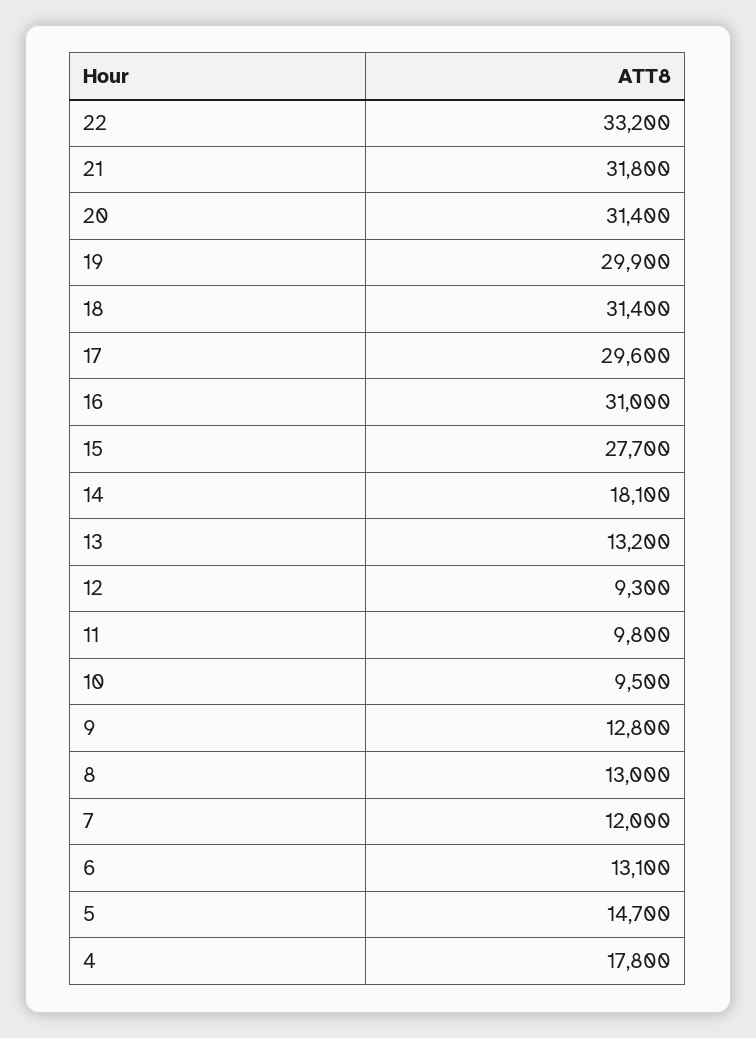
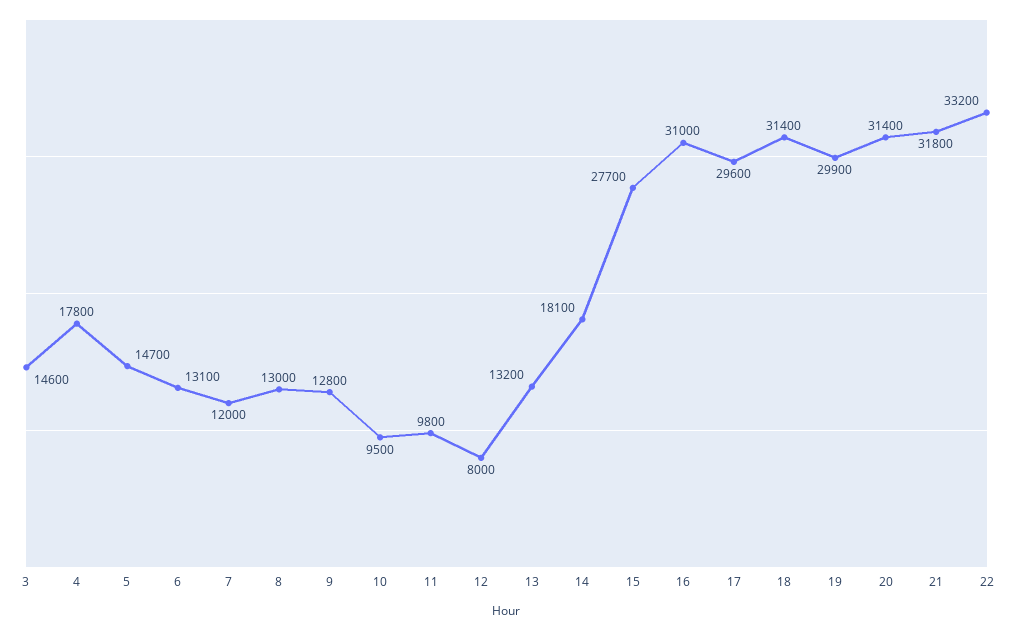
  {
    "22": 33200,
    "21": 31800,
    "20": 31400,
    "19": 29900,
    "18": 31400,
    "17": 29600,
    "16": 31000,
    "15": 27700,
    "14": 18100,
    "13": 13200,
-   "12": 9300,
+   "12": 8000,
    "11": 9800,
    "10": 9500,
    "9": 12800,
    "8": 13000,
    "7": 12000,
    "6": 13100,
    "5": 14700,
-   "4": 17800
+   "4": 17800,
+   "3": 14600
  }

